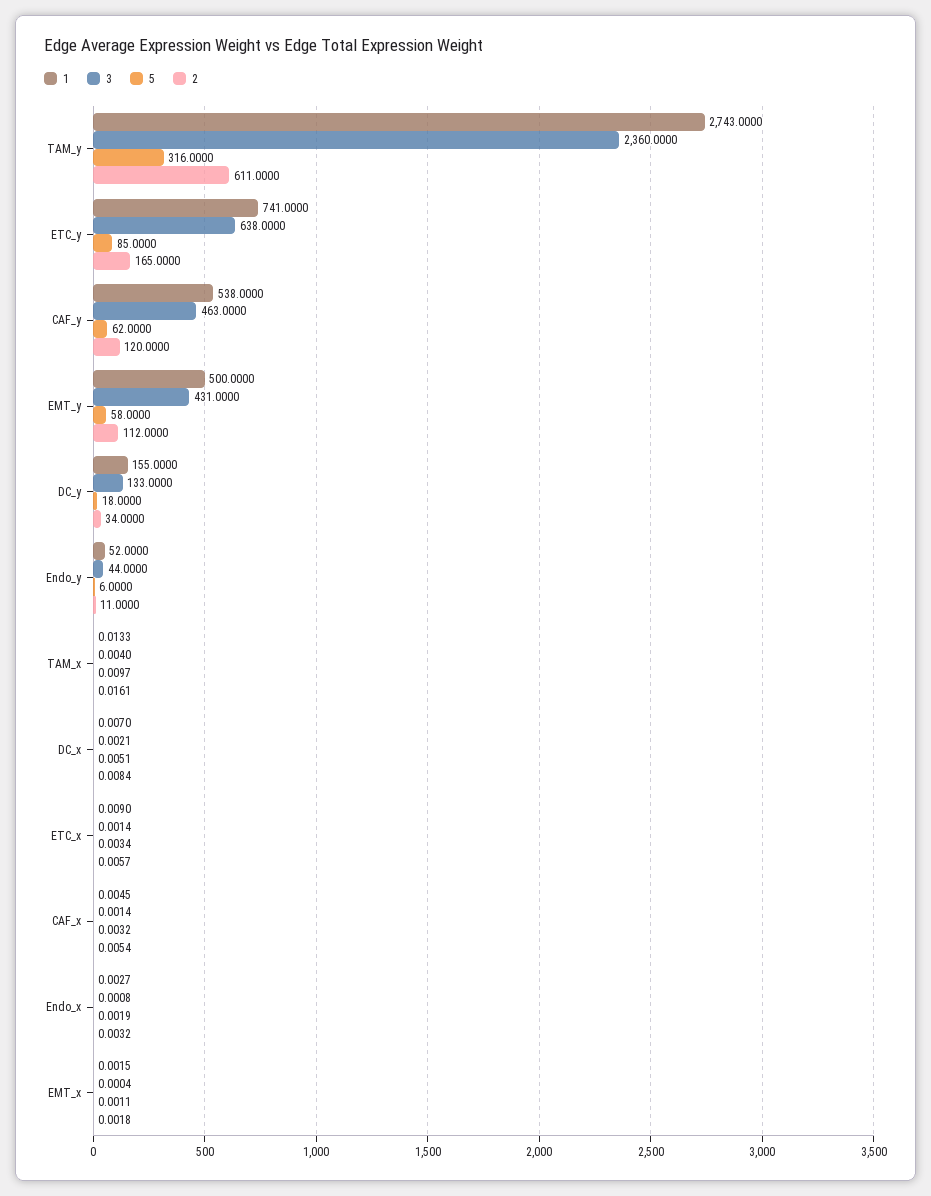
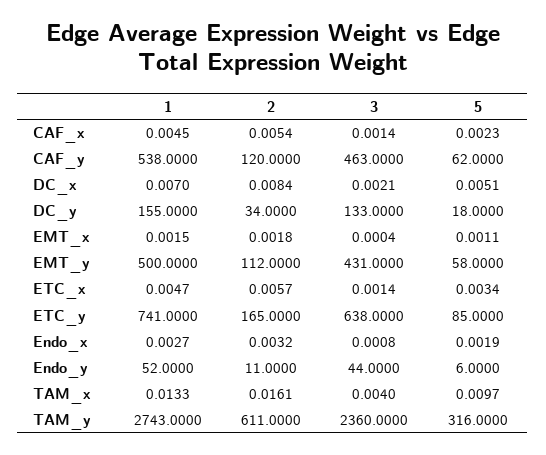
  {
    "1": {
      "TAM_y": 2743,
      "ETC_y": 741,
      "CAF_y": 538,
      "EMT_y": 500,
      "DC_y": 155,
      "Endo_y": 52,
      "TAM_x": 0.0133,
      "DC_x": 0.007,
-     "ETC_x": 0.009,
+     "ETC_x": 0.0047,
      "CAF_x": 0.0045,
      "Endo_x": 0.0027,
      "EMT_x": 0.0015
    },
    "3": {
      "TAM_y": 2360,
      "ETC_y": 638,
      "CAF_y": 463,
      "EMT_y": 431,
      "DC_y": 133,
      "Endo_y": 44,
      "TAM_x": 0.004,
      "DC_x": 0.0021,
      "ETC_x": 0.0014,
      "CAF_x": 0.0014,
      "Endo_x": 0.0008,
      "EMT_x": 0.0004
    },
    "5": {
      "TAM_y": 316,
      "ETC_y": 85,
      "CAF_y": 62,
      "EMT_y": 58,
      "DC_y": 18,
      "Endo_y": 6,
      "TAM_x": 0.0097,
      "DC_x": 0.0051,
      "ETC_x": 0.0034,
-     "CAF_x": 0.0032,
+     "CAF_x": 0.0023,
      "Endo_x": 0.0019,
      "EMT_x": 0.0011
    },
    "2": {
      "TAM_y": 611,
      "ETC_y": 165,
      "CAF_y": 120,
      "EMT_y": 112,
      "DC_y": 34,
      "Endo_y": 11,
      "TAM_x": 0.0161,
      "DC_x": 0.0084,
      "ETC_x": 0.0057,
      "CAF_x": 0.0054,
      "Endo_x": 0.0032,
      "EMT_x": 0.0018
    }
  }

